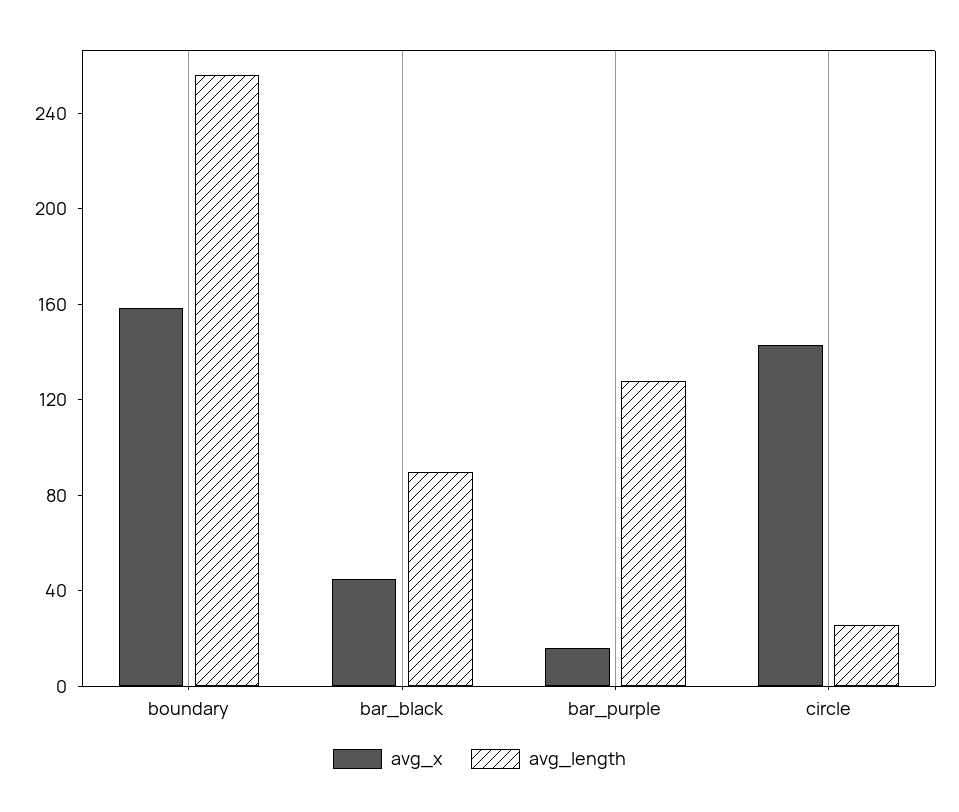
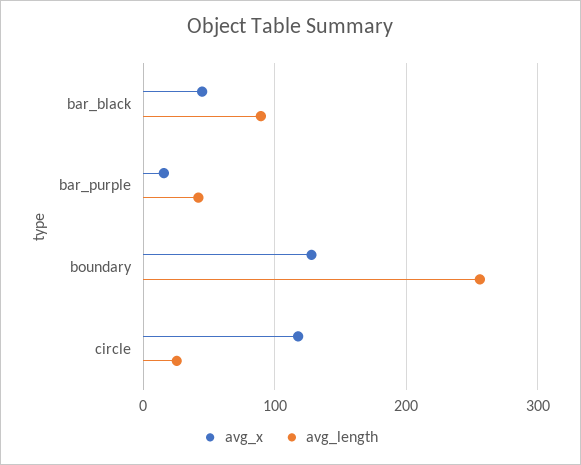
  {
    "avg_x": {
-     "boundary": 160,
+     "boundary": 130,
      "bar_black": 40,
      "bar_purple": 20,
-     "circle": 140
+     "circle": 120
    },
    "avg_length": {
      "boundary": 260,
      "bar_black": 90,
-     "bar_purple": 130,
+     "bar_purple": 40,
      "circle": 30
    }
  }

